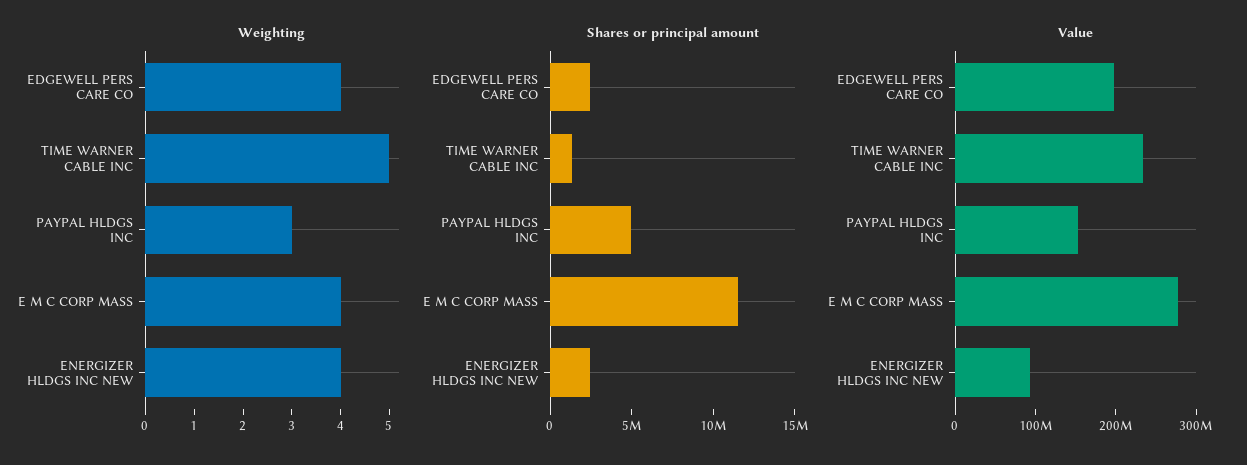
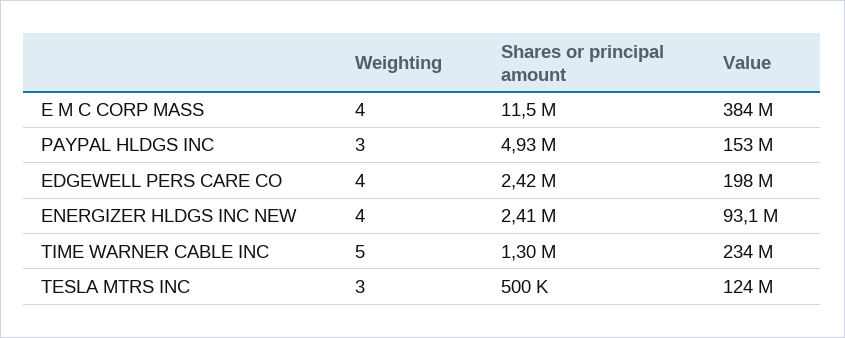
  {
    "Weighting": {
      "EDGEWELL PERS CARE CO": 4,
      "TIME WARNER CABLE INC": 5,
      "PAYPAL HLDGS INC": 3,
      "E M C CORP MASS": 4,
-     "ENERGIZER HLDGS INC NEW": 4
+     "ENERGIZER HLDGS INC NEW": 4,
+     "TESLA MTRS INC": 3
    },
    "Shares or principal amount": {
      "EDGEWELL PERS CARE CO": 2420000,
      "TIME WARNER CABLE INC": 1300000,
      "PAYPAL HLDGS INC": 4930000,
      "E M C CORP MASS": 11500000,
-     "ENERGIZER HLDGS INC NEW": 2410000
+     "ENERGIZER HLDGS INC NEW": 2410000,
+     "TESLA MTRS INC": 500000
    },
    "Value": {
      "EDGEWELL PERS CARE CO": 198000000,
      "TIME WARNER CABLE INC": 234000000,
      "PAYPAL HLDGS INC": 153000000,
-     "E M C CORP MASS": 280000000,
+     "E M C CORP MASS": 384000000,
-     "ENERGIZER HLDGS INC NEW": 93100000
+     "ENERGIZER HLDGS INC NEW": 93100000,
+     "TESLA MTRS INC": 124000000
    }
  }

